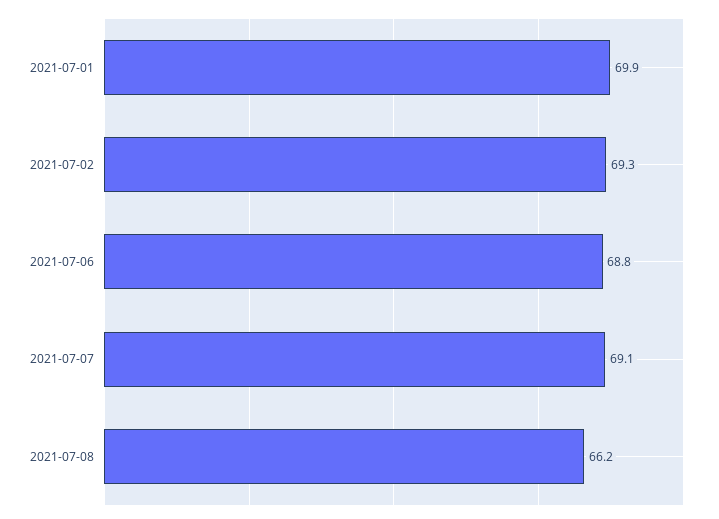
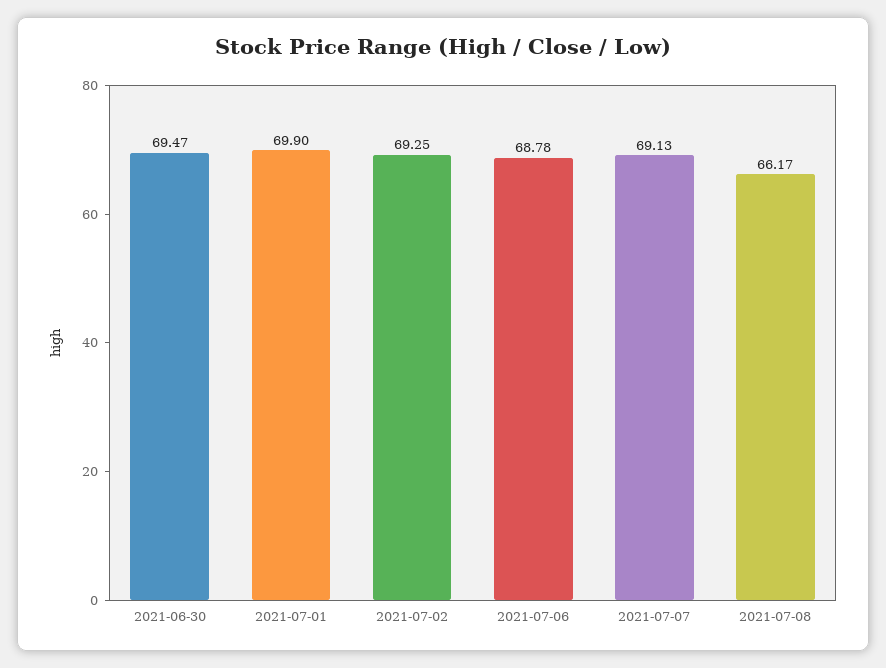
  {
    "2021-07-01": 69.9,
    "2021-07-02": 69.25,
    "2021-07-06": 68.78,
    "2021-07-07": 69.13,
-   "2021-07-08": 66.17
+   "2021-07-08": 66.17,
+   "2021-06-30": 69.47
  }

